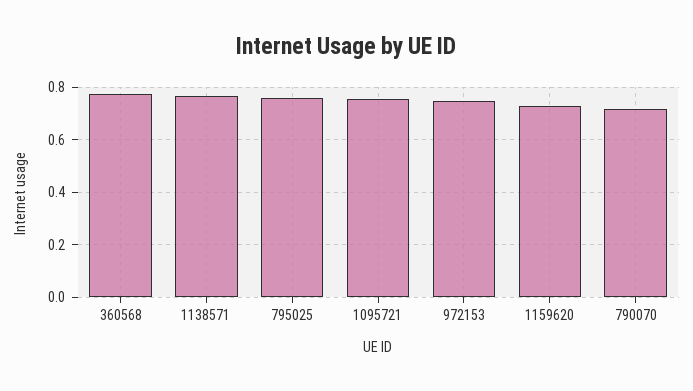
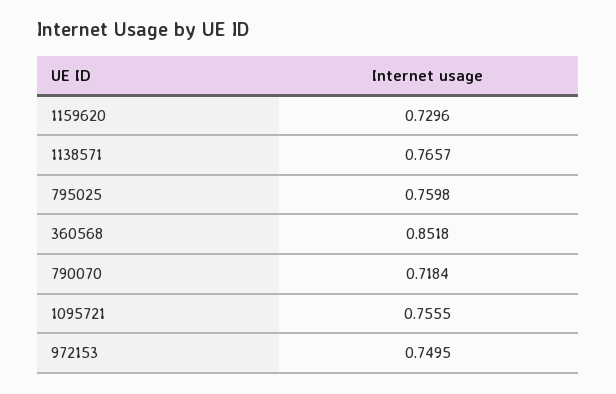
  {
-   "360568": 0.775,
+   "360568": 0.8518,
    "1138571": 0.7657,
    "795025": 0.7598,
    "1095721": 0.7555,
    "972153": 0.7495,
    "1159620": 0.7296,
    "790070": 0.7184
  }

